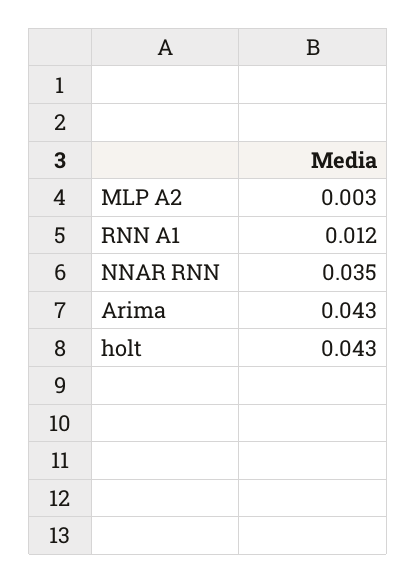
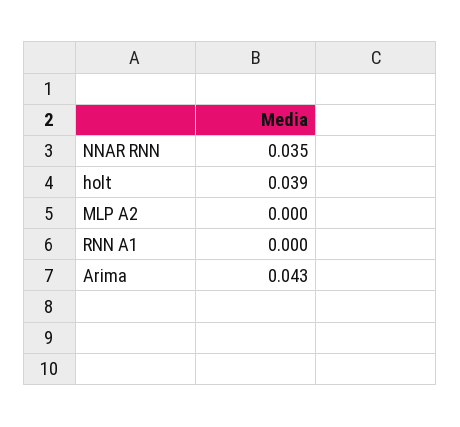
  {
-   "MLP A2": 0.003,
+   "MLP A2": 0,
-   "RNN A1": 0.012,
+   "RNN A1": 0,
    "NNAR RNN": 0.035,
    "Arima": 0.043,
-   "holt": 0.043
+   "holt": 0.039
  }

